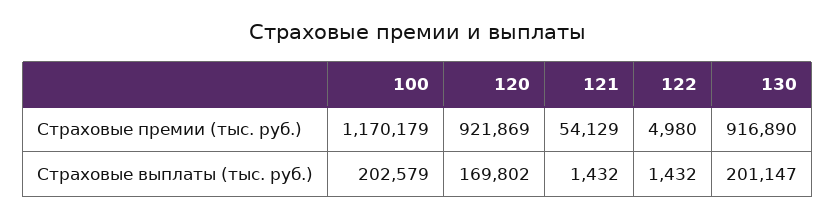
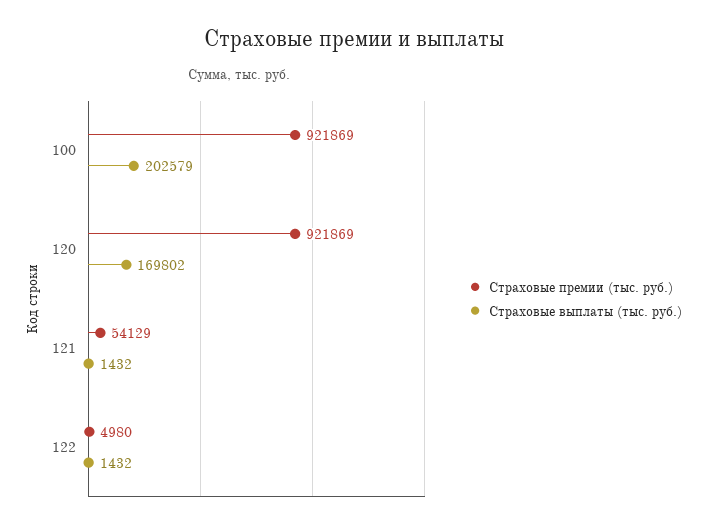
  {
    "Страховые премии (тыс. руб.)": {
-     "100": 1170179,
+     "100": 921869,
      "120": 921869,
      "121": 54129,
-     "122": 4980,
+     "122": 4980
-     "130": 916890
    },
    "Страховые выплаты (тыс. руб.)": {
      "100": 202579,
      "120": 169802,
      "121": 1432,
-     "122": 1432,
+     "122": 1432
-     "130": 201147
    }
  }

